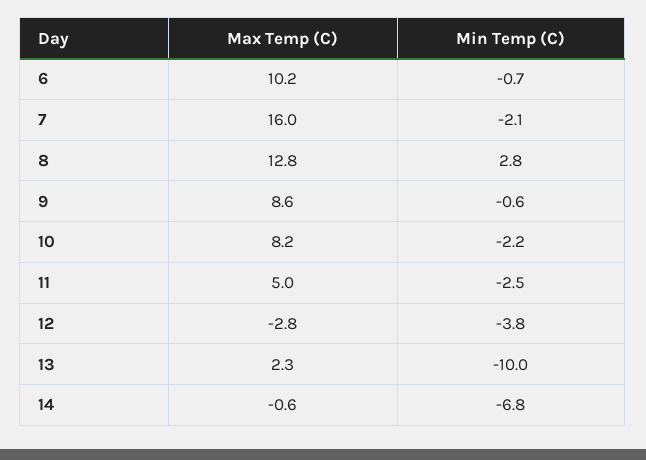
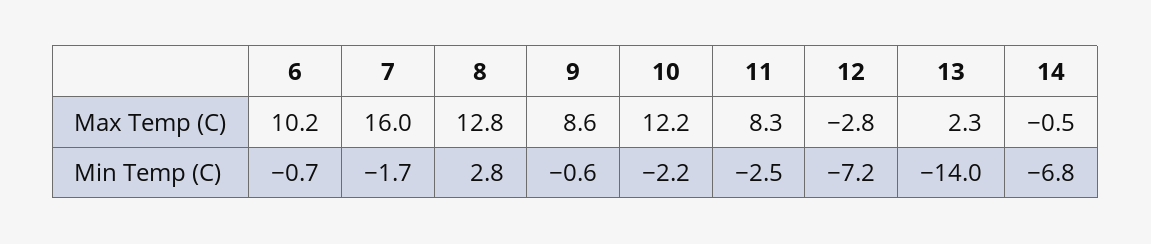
  {
    "Max Temp (C)": {
      "6": 10.2,
      "7": 16,
      "8": 12.8,
      "9": 8.6,
-     "10": 8.2,
+     "10": 12.2,
-     "11": 5,
+     "11": 8.3,
      "12": -2.8,
      "13": 2.3,
-     "14": -0.6
+     "14": -0.5
    },
    "Min Temp (C)": {
      "6": -0.7,
-     "7": -2.1,
+     "7": -1.7,
      "8": 2.8,
      "9": -0.6,
      "10": -2.2,
      "11": -2.5,
-     "12": -3.8,
+     "12": -7.2,
-     "13": -10,
+     "13": -14,
      "14": -6.8
    }
  }

